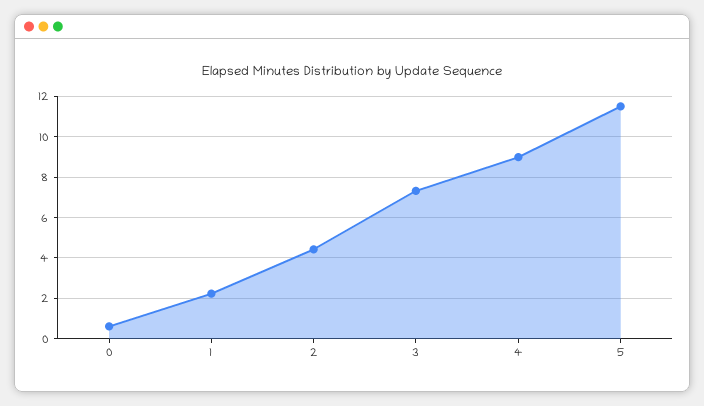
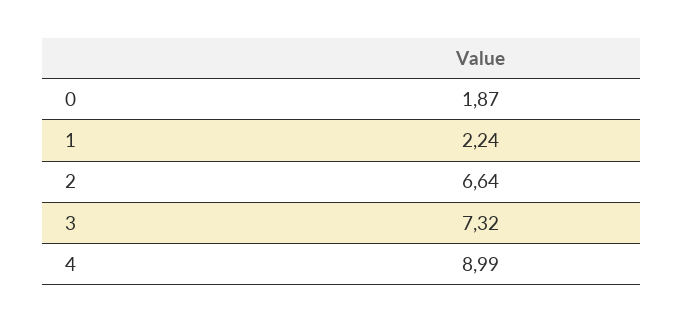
  {
-   "0": 0.5,
+   "0": 1.87,
    "1": 2.24,
-   "2": 4.5,
+   "2": 6.64,
    "3": 7.32,
-   "4": 8.99,
+   "4": 8.99
-   "5": 11.5
  }

